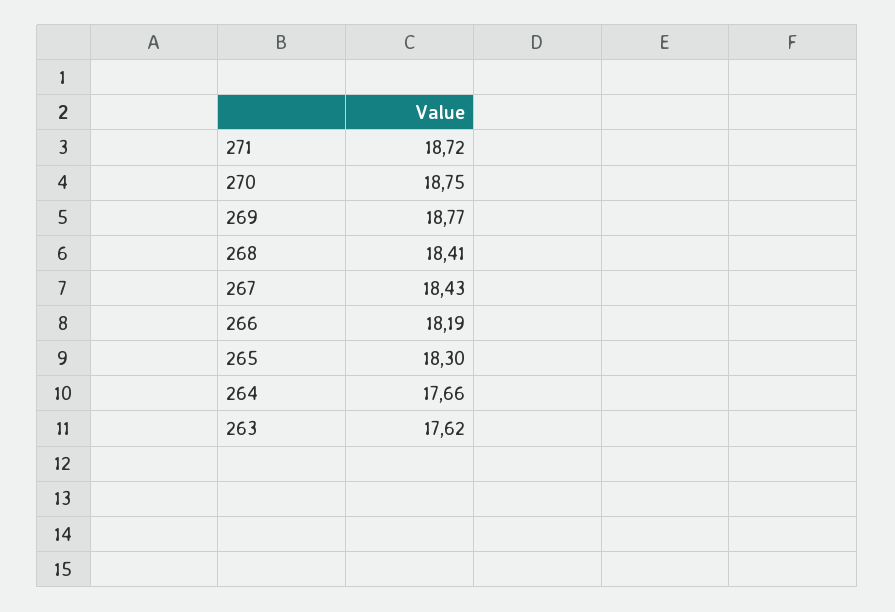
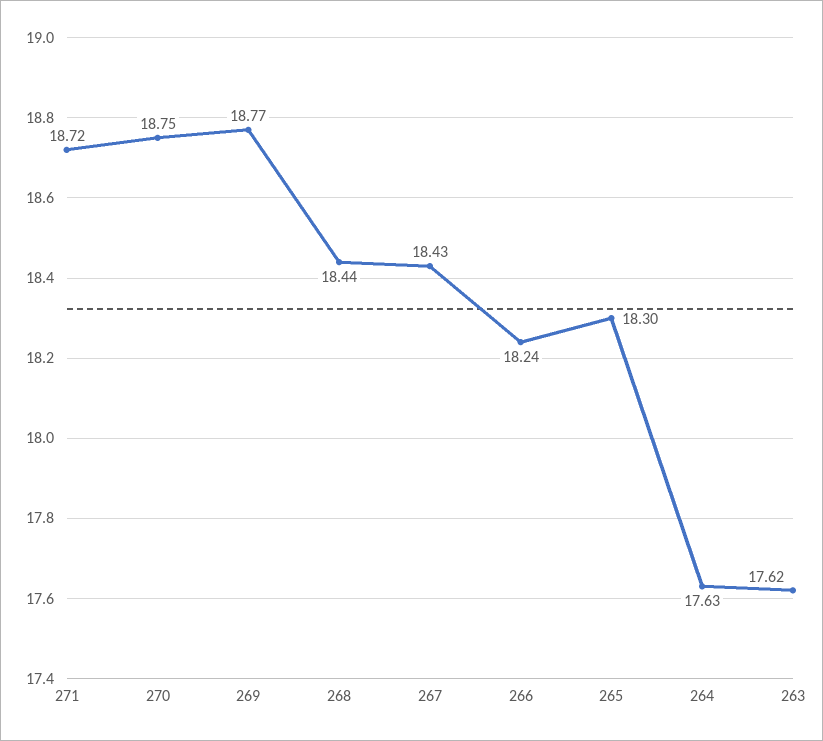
  {
    "271": 18.72,
    "270": 18.75,
    "269": 18.77,
-   "268": 18.41,
+   "268": 18.44,
    "267": 18.43,
-   "266": 18.19,
+   "266": 18.24,
    "265": 18.3,
-   "264": 17.66,
+   "264": 17.63,
    "263": 17.62
  }

